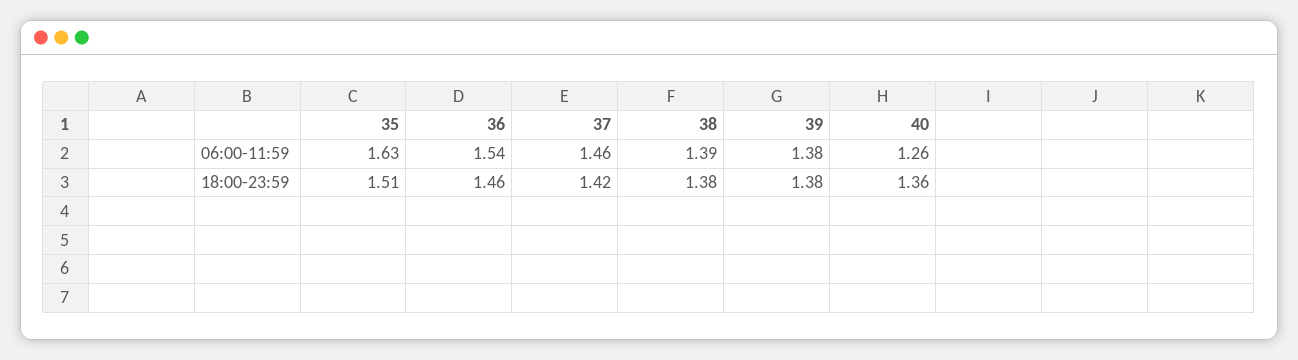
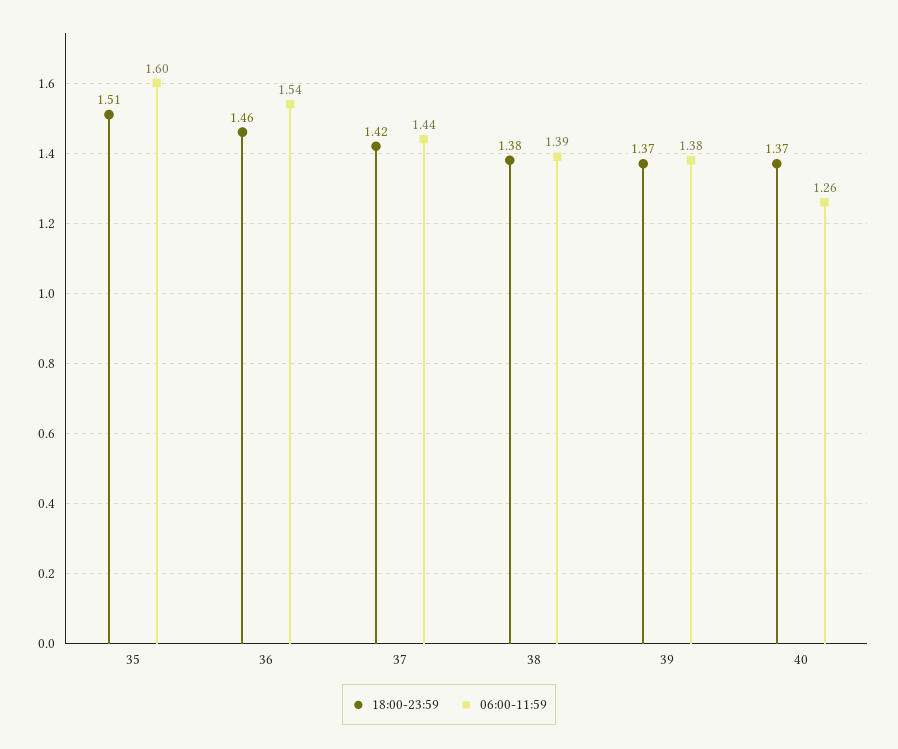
  {
    "06:00-11:59": {
-     "35": 1.63,
+     "35": 1.6,
      "36": 1.54,
-     "37": 1.46,
+     "37": 1.44,
      "38": 1.39,
      "39": 1.38,
      "40": 1.26
    },
    "18:00-23:59": {
      "35": 1.51,
      "36": 1.46,
      "37": 1.42,
      "38": 1.38,
-     "39": 1.38,
+     "39": 1.37,
-     "40": 1.36
+     "40": 1.37
    }
  }

